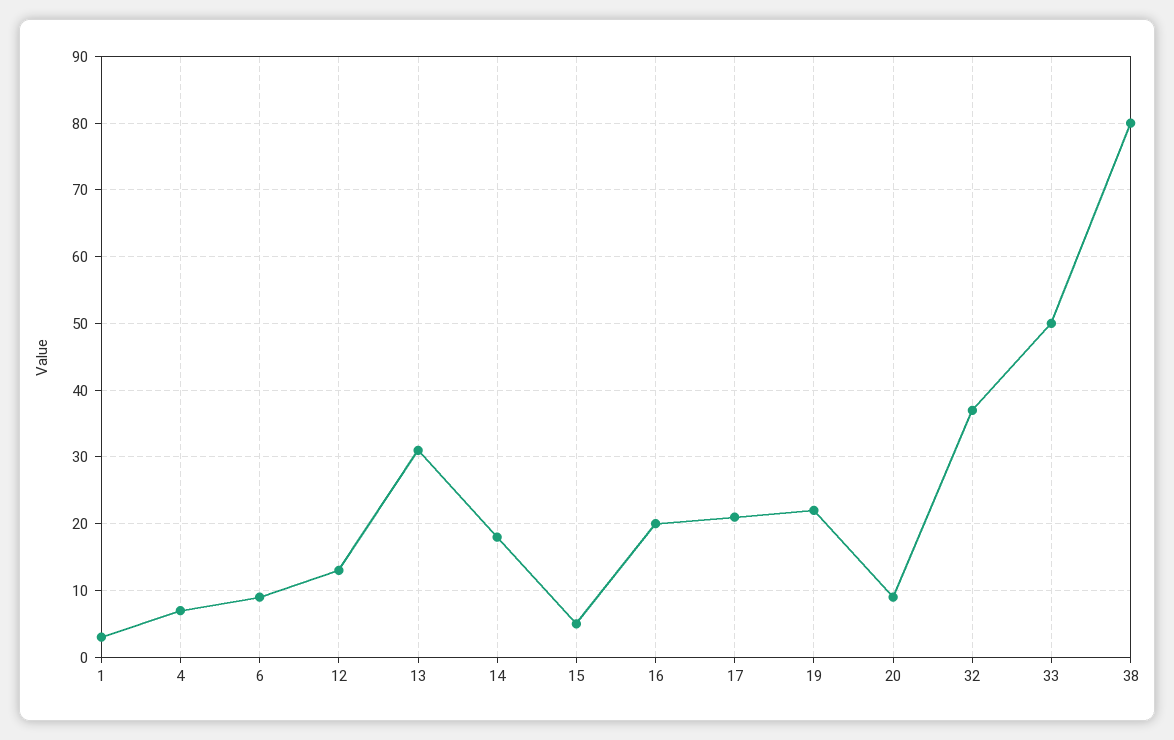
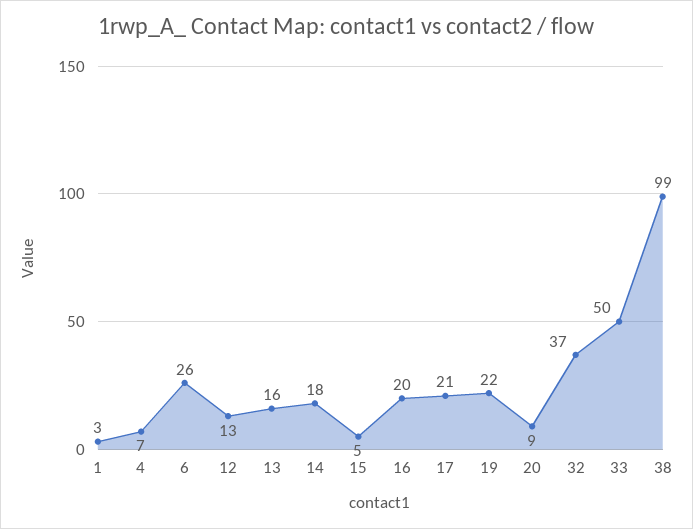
  {
    "1": 3,
    "4": 7,
-   "6": 9,
+   "6": 26,
    "12": 13,
-   "13": 31,
+   "13": 16,
    "14": 18,
    "15": 5,
    "16": 20,
    "17": 21,
    "19": 22,
    "20": 9,
    "32": 37,
    "33": 50,
-   "38": 80
+   "38": 99
  }

